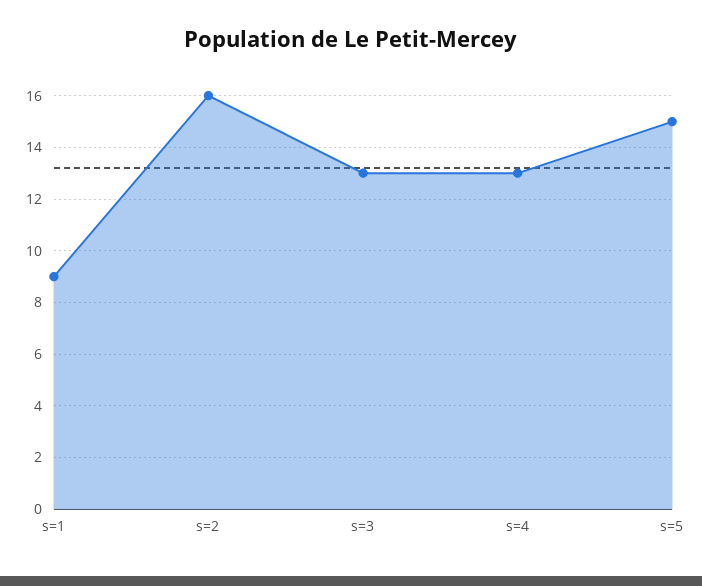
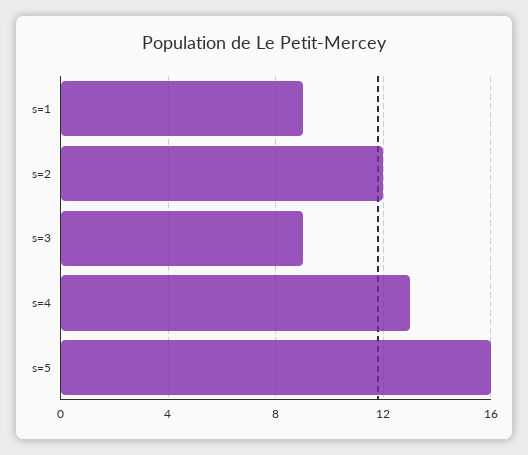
  {
    "s=1": 9,
-   "s=2": 16,
+   "s=2": 12,
-   "s=3": 13,
+   "s=3": 9,
    "s=4": 13,
-   "s=5": 15
+   "s=5": 16
  }

